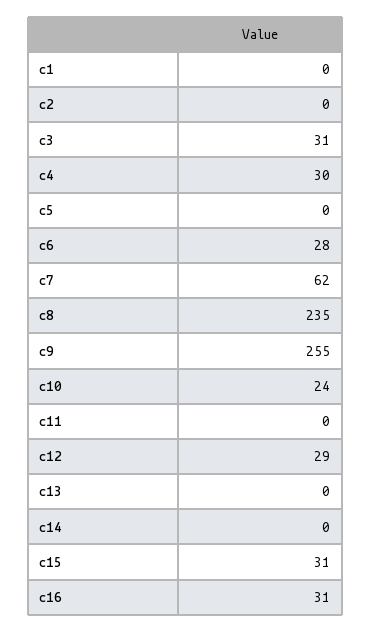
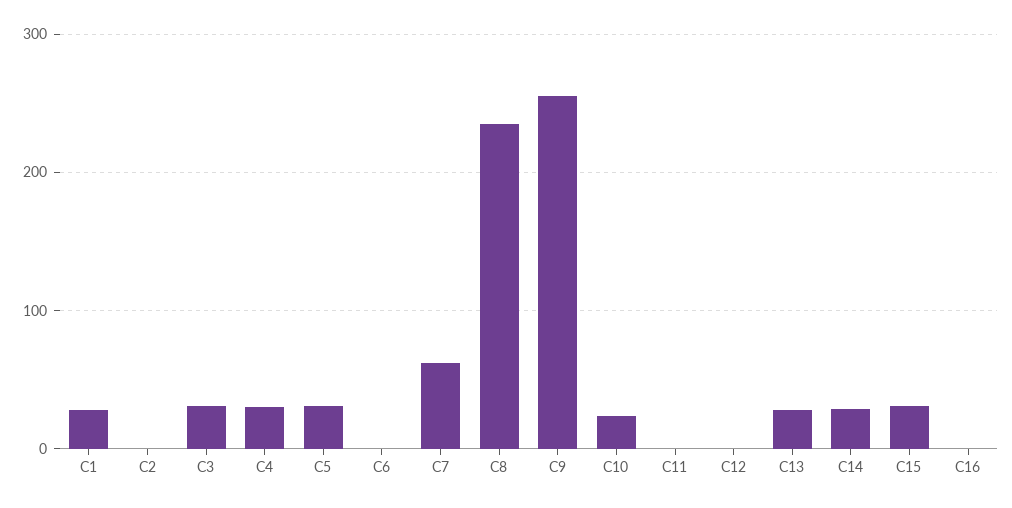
  {
-   "c1": 0,
+   "c1": 30,
    "c2": 0,
    "c3": 31,
    "c4": 30,
-   "c5": 0,
+   "c5": 30,
-   "c6": 28,
+   "c6": 0,
    "c7": 62,
    "c8": 235,
    "c9": 255,
    "c10": 24,
    "c11": 0,
-   "c12": 29,
+   "c12": 0,
-   "c13": 0,
+   "c13": 30,
-   "c14": 0,
+   "c14": 30,
    "c15": 31,
-   "c16": 31
+   "c16": 0
  }

